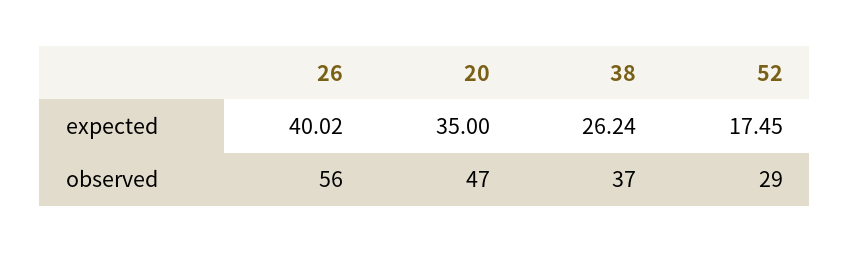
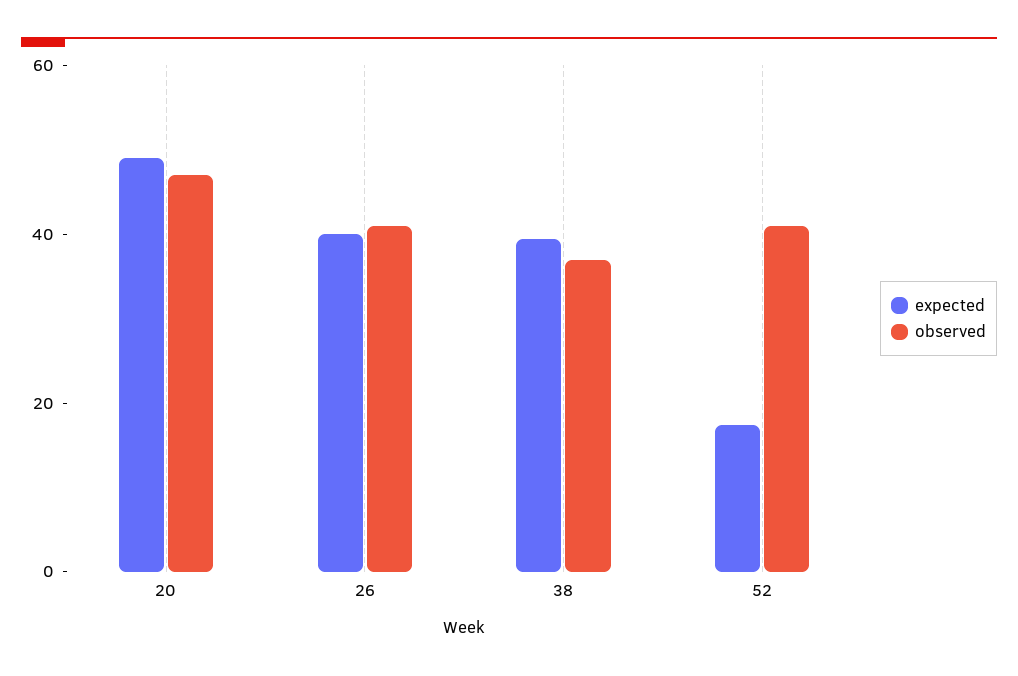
  {
    "expected": {
      "26": 40.02,
-     "20": 35,
+     "20": 50,
-     "38": 26.24,
+     "38": 40,
      "52": 17.45
    },
    "observed": {
-     "26": 56,
+     "26": 40,
      "20": 47,
      "38": 37,
-     "52": 29
+     "52": 40
    }
  }

